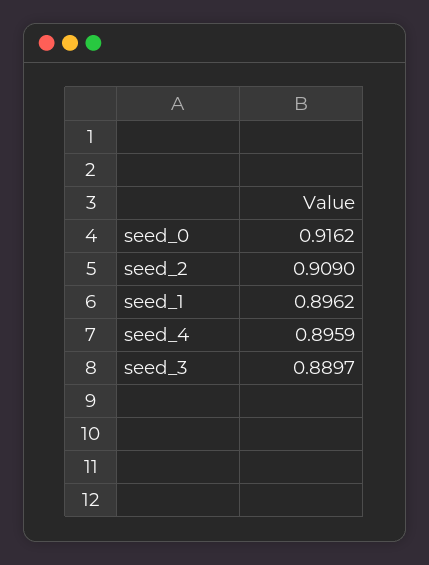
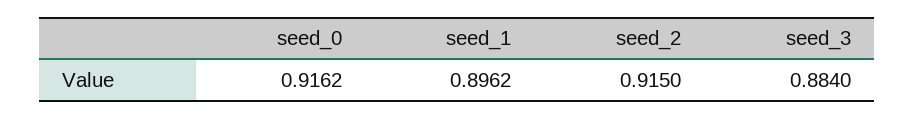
  {
    "seed_0": 0.9162,
-   "seed_2": 0.909,
+   "seed_2": 0.915,
    "seed_1": 0.8962,
-   "seed_4": 0.8959,
-   "seed_3": 0.8897
+   "seed_3": 0.884
  }

